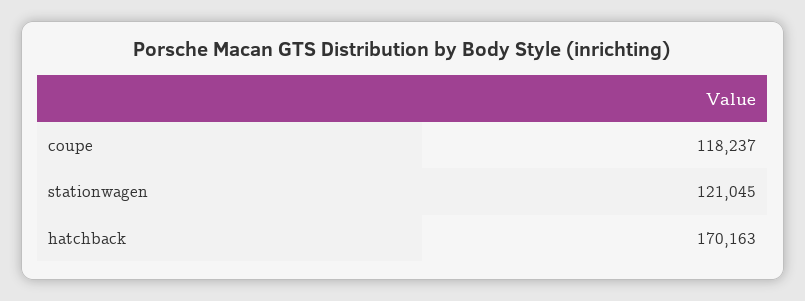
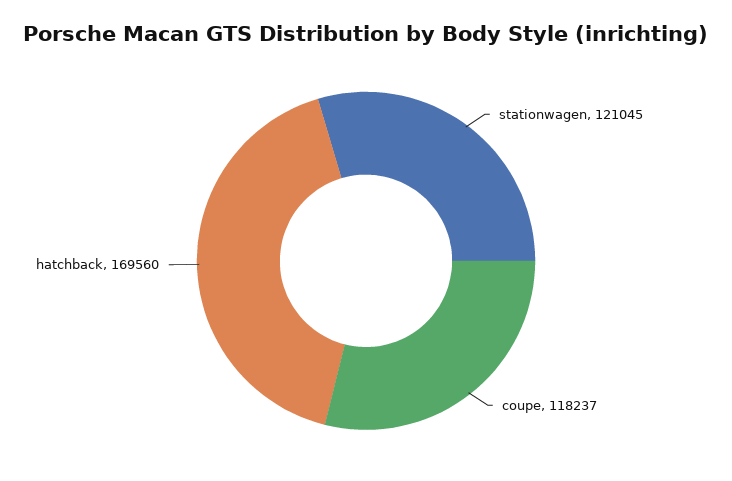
  {
    "coupe": 118237,
    "stationwagen": 121045,
-   "hatchback": 170163
+   "hatchback": 169560
  }

